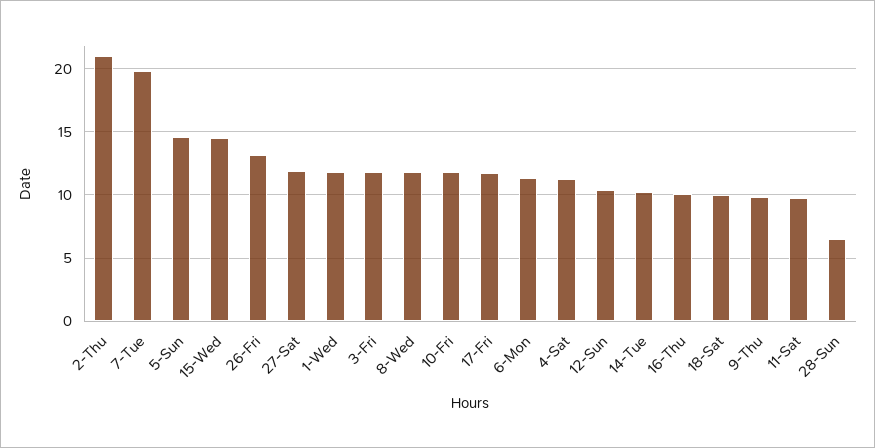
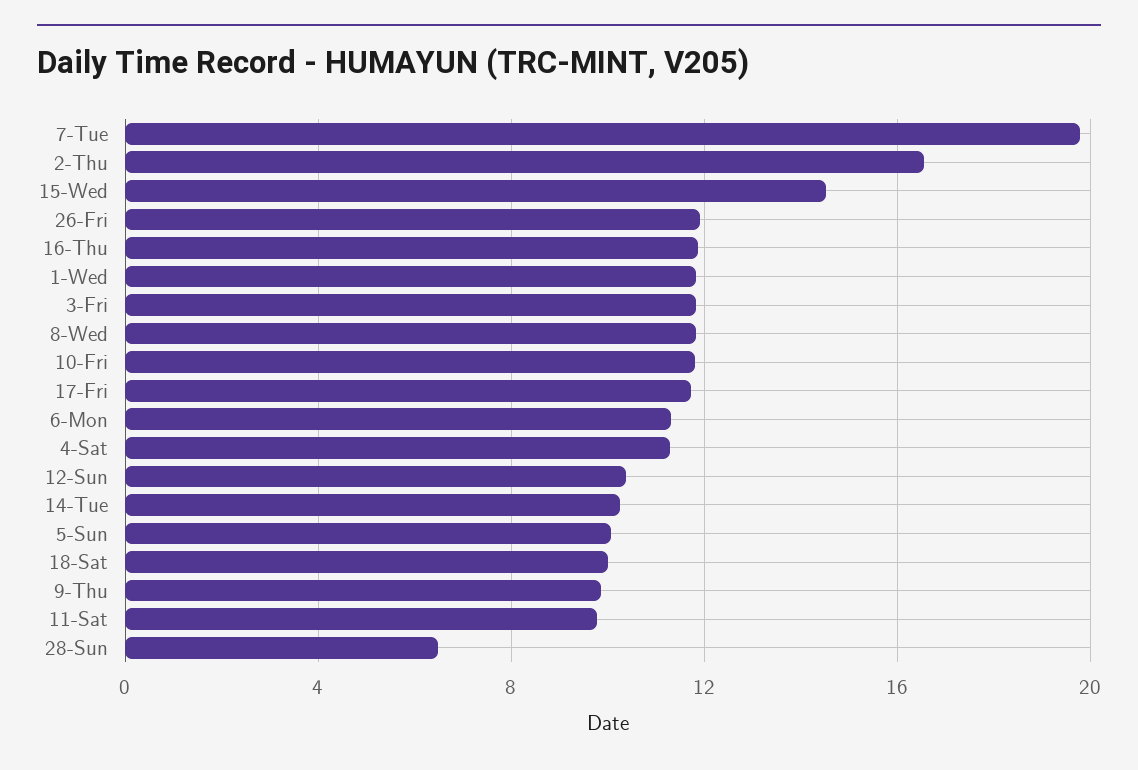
  {
-   "2-Thu": 21,
+   "2-Thu": 16.5,
    "7-Tue": 20,
-   "5-Sun": 14.5,
+   "5-Sun": 10,
    "15-Wed": 14.5,
-   "26-Fri": 13,
+   "26-Fri": 12,
-   "27-Sat": 12,
    "1-Wed": 12,
    "3-Fri": 12,
    "8-Wed": 12,
    "10-Fri": 12,
    "17-Fri": 11.5,
    "6-Mon": 11.5,
    "4-Sat": 11.5,
    "12-Sun": 10.5,
    "14-Tue": 10.5,
-   "16-Thu": 10,
+   "16-Thu": 12,
    "18-Sat": 10,
    "9-Thu": 10,
    "11-Sat": 10,
    "28-Sun": 6.5
  }

